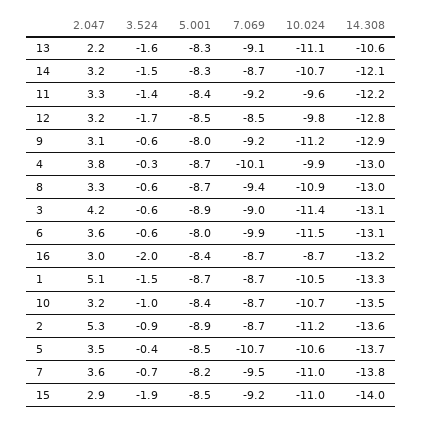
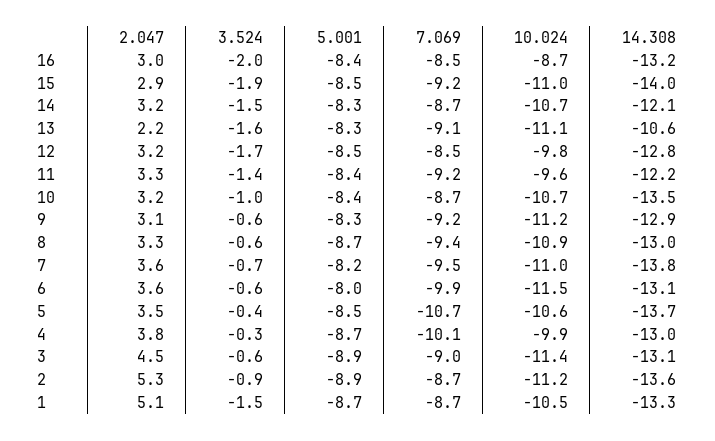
  {
    "2.047": {
      "13": 2.2,
      "14": 3.2,
      "11": 3.3,
      "12": 3.2,
      "9": 3.1,
      "4": 3.8,
      "8": 3.3,
-     "3": 4.2,
+     "3": 4.5,
      "6": 3.6,
      "16": 3,
      "1": 5.1,
      "10": 3.2,
      "2": 5.3,
      "5": 3.5,
      "7": 3.6,
      "15": 2.9
    },
    "3.524": {
      "13": -1.6,
      "14": -1.5,
      "11": -1.4,
      "12": -1.7,
      "9": -0.6,
      "4": -0.3,
      "8": -0.6,
      "3": -0.6,
      "6": -0.6,
      "16": -2,
      "1": -1.5,
      "10": -1,
      "2": -0.9,
      "5": -0.4,
      "7": -0.7,
      "15": -1.9
    },
    "5.001": {
      "13": -8.3,
      "14": -8.3,
      "11": -8.4,
      "12": -8.5,
-     "9": -8,
+     "9": -8.3,
      "4": -8.7,
      "8": -8.7,
      "3": -8.9,
      "6": -8,
      "16": -8.4,
      "1": -8.7,
      "10": -8.4,
      "2": -8.9,
      "5": -8.5,
      "7": -8.2,
      "15": -8.5
    },
    "7.069": {
      "13": -9.1,
      "14": -8.7,
      "11": -9.2,
      "12": -8.5,
      "9": -9.2,
      "4": -10.1,
      "8": -9.4,
      "3": -9,
      "6": -9.9,
-     "16": -8.7,
+     "16": -8.5,
      "1": -8.7,
      "10": -8.7,
      "2": -8.7,
      "5": -10.7,
      "7": -9.5,
      "15": -9.2
    },
    "10.024": {
      "13": -11.1,
      "14": -10.7,
      "11": -9.6,
      "12": -9.8,
      "9": -11.2,
      "4": -9.9,
      "8": -10.9,
      "3": -11.4,
      "6": -11.5,
      "16": -8.7,
      "1": -10.5,
      "10": -10.7,
      "2": -11.2,
      "5": -10.6,
      "7": -11,
      "15": -11
    },
    "14.308": {
      "13": -10.6,
      "14": -12.1,
      "11": -12.2,
      "12": -12.8,
      "9": -12.9,
      "4": -13,
      "8": -13,
      "3": -13.1,
      "6": -13.1,
      "16": -13.2,
      "1": -13.3,
      "10": -13.5,
      "2": -13.6,
      "5": -13.7,
      "7": -13.8,
      "15": -14
    }
  }

